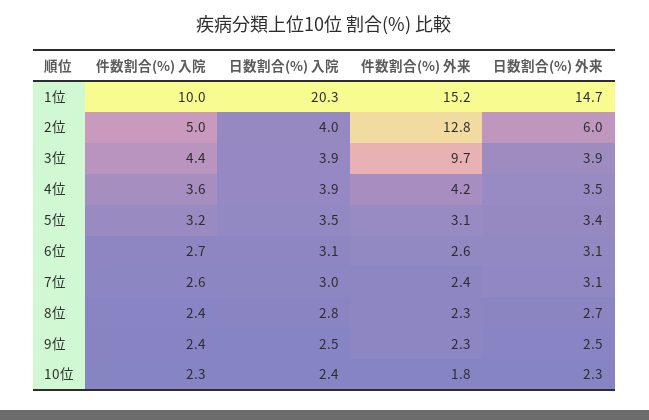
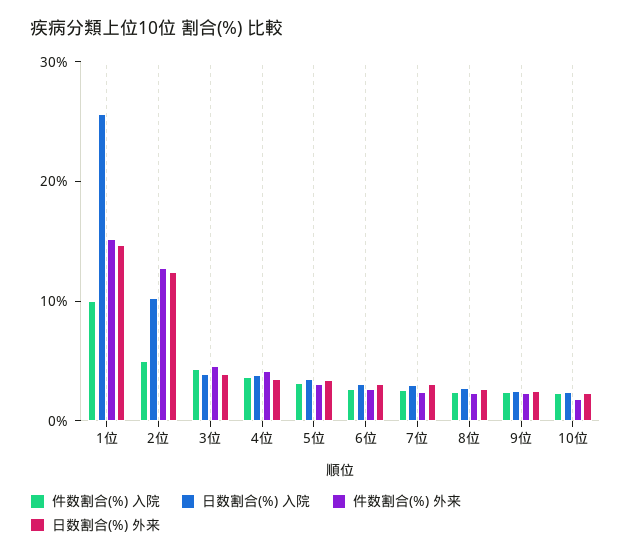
  {
    "件数割合(%) 入院": {
      "1位": 10,
      "2位": 5,
      "3位": 4.4,
      "4位": 3.6,
      "5位": 3.2,
      "6位": 2.7,
      "7位": 2.6,
      "8位": 2.4,
      "9位": 2.4,
      "10位": 2.3
    },
    "日数割合(%) 入院": {
-     "1位": 20.3,
+     "1位": 26,
-     "2位": 4,
+     "2位": 10,
      "3位": 3.9,
      "4位": 3.9,
      "5位": 3.5,
      "6位": 3.1,
      "7位": 3,
      "8位": 2.8,
      "9位": 2.5,
      "10位": 2.4
    },
    "件数割合(%) 外来": {
      "1位": 15.2,
      "2位": 12.8,
-     "3位": 9.7,
+     "3位": 4,
      "4位": 4.2,
      "5位": 3.1,
      "6位": 2.6,
      "7位": 2.4,
      "8位": 2.3,
      "9位": 2.3,
      "10位": 1.8
    },
    "日数割合(%) 外来": {
      "1位": 14.7,
-     "2位": 6,
+     "2位": 12,
      "3位": 3.9,
      "4位": 3.5,
      "5位": 3.4,
      "6位": 3.1,
      "7位": 3.1,
      "8位": 2.7,
      "9位": 2.5,
      "10位": 2.3
    }
  }

